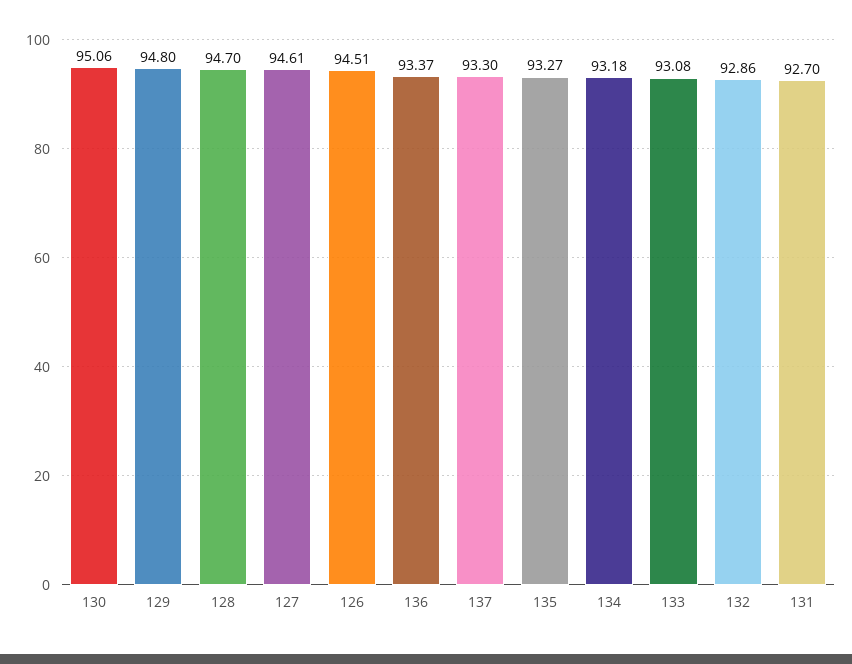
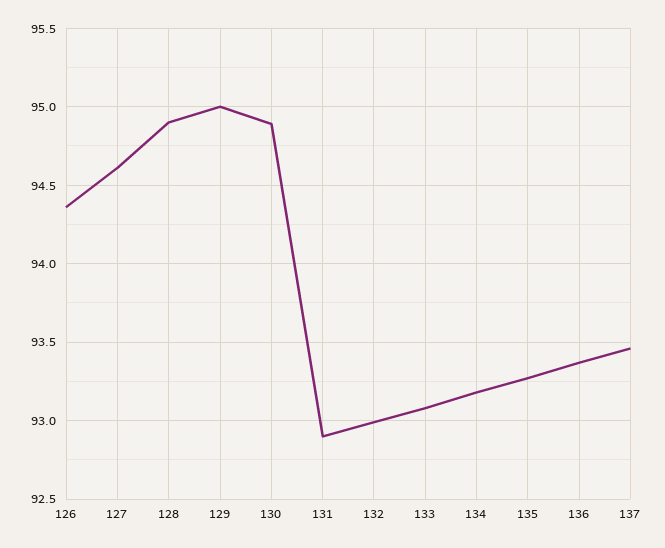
  {
-   "130": 95.06,
+   "130": 94.9,
-   "129": 94.8,
+   "129": 95,
-   "128": 94.7,
+   "128": 94.9,
    "127": 94.61,
-   "126": 94.51,
+   "126": 94.35,
    "136": 93.37,
-   "137": 93.3,
+   "137": 93.45,
    "135": 93.27,
    "134": 93.18,
    "133": 93.08,
-   "132": 92.86,
+   "132": 93,
-   "131": 92.7
+   "131": 92.9
  }

